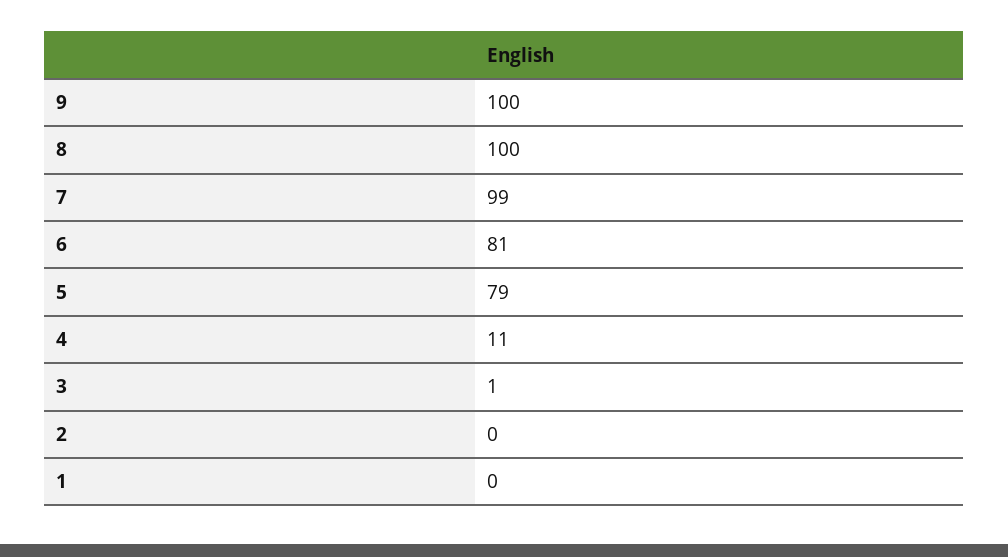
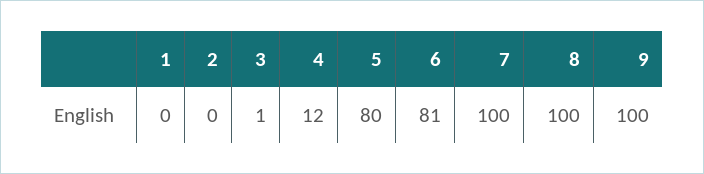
  {
    "9": 100,
    "8": 100,
-   "7": 99,
+   "7": 100,
    "6": 81,
-   "5": 79,
+   "5": 80,
-   "4": 11,
+   "4": 12,
    "3": 1,
    "2": 0,
    "1": 0
  }

